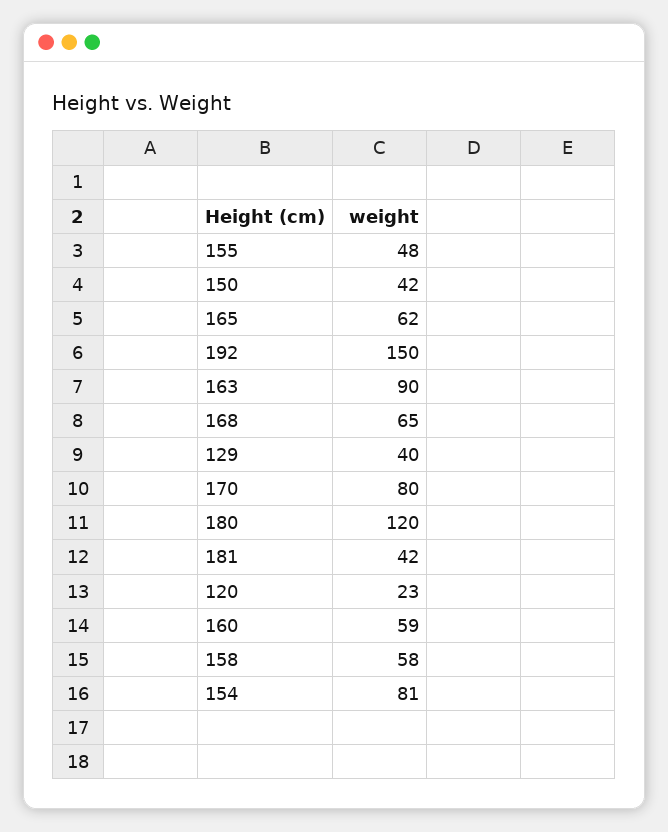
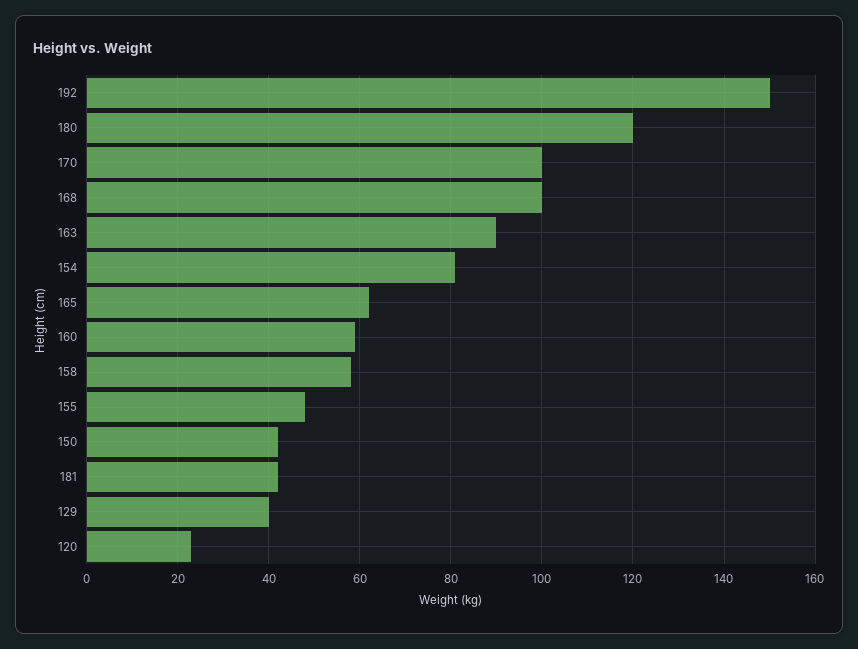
  {
    "155": 48,
    "150": 42,
    "165": 62,
    "192": 150,
    "163": 90,
-   "168": 65,
+   "168": 100,
    "129": 40,
-   "170": 80,
+   "170": 100,
    "180": 120,
    "181": 42,
    "120": 23,
    "160": 59,
    "158": 58,
    "154": 81
  }

